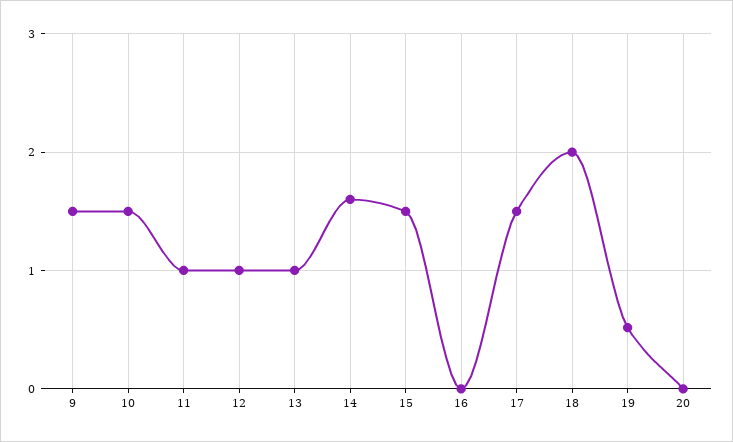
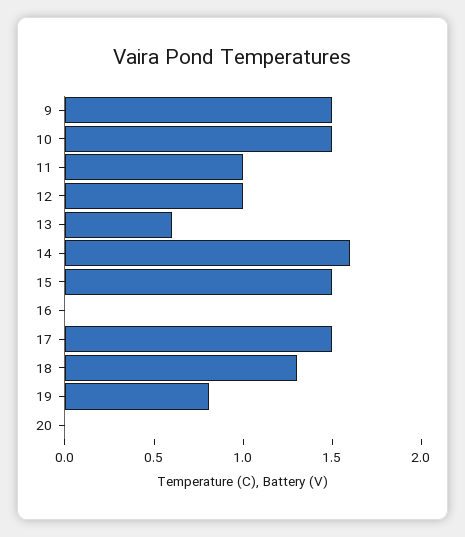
  {
    "9": 1.5,
    "10": 1.5,
    "11": 1,
    "12": 1,
-   "13": 1,
+   "13": 0.6,
    "14": 1.6,
    "15": 1.5,
    "16": 0,
    "17": 1.5,
-   "18": 2,
+   "18": 1.3,
-   "19": 0.5,
+   "19": 0.8,
    "20": 0
  }

